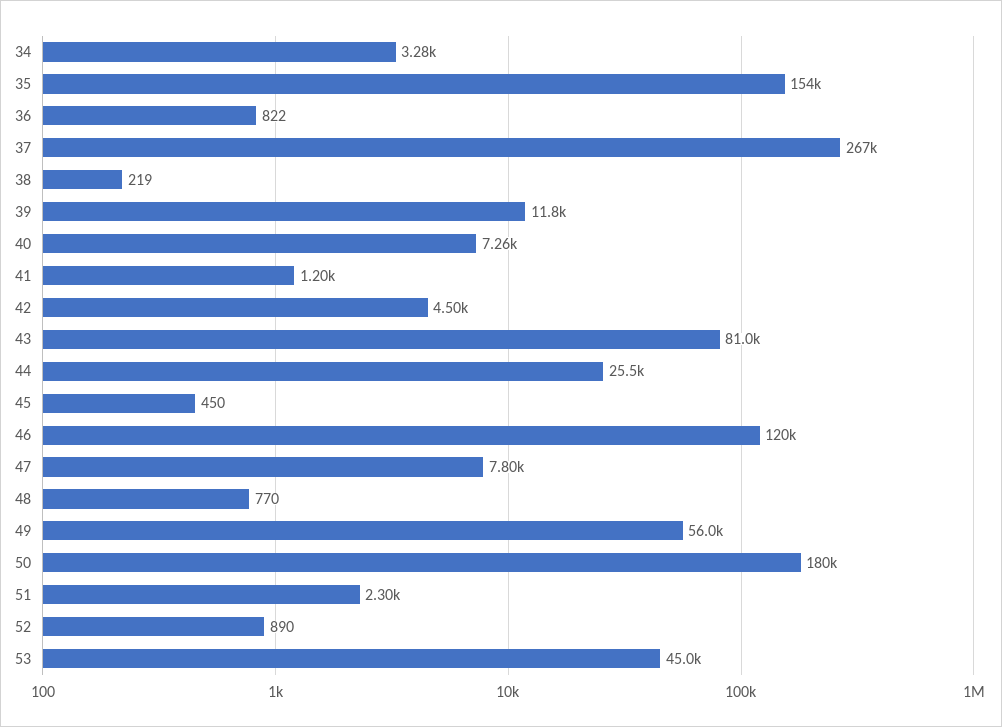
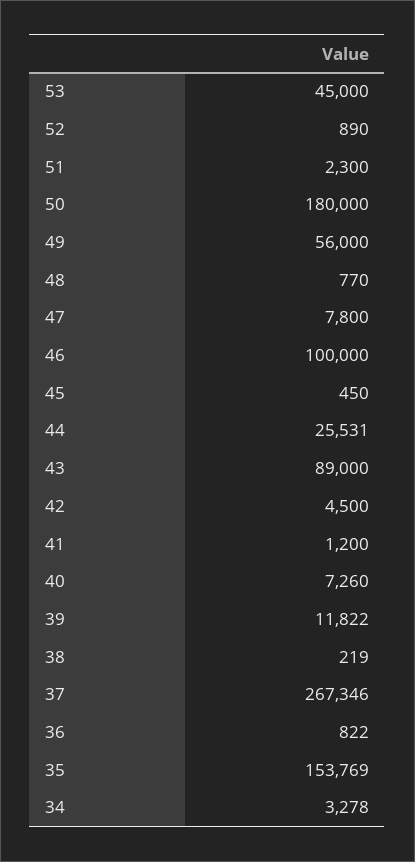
  {
    "34": 3278,
    "35": 153769,
    "36": 822,
    "37": 267346,
    "38": 219,
    "39": 11822,
    "40": 7260,
    "41": 1200,
    "42": 4500,
-   "43": 81000,
+   "43": 89000,
    "44": 25531,
    "45": 450,
-   "46": 120000,
+   "46": 100000,
    "47": 7800,
    "48": 770,
    "49": 56000,
    "50": 180000,
    "51": 2300,
    "52": 890,
    "53": 45000
  }

